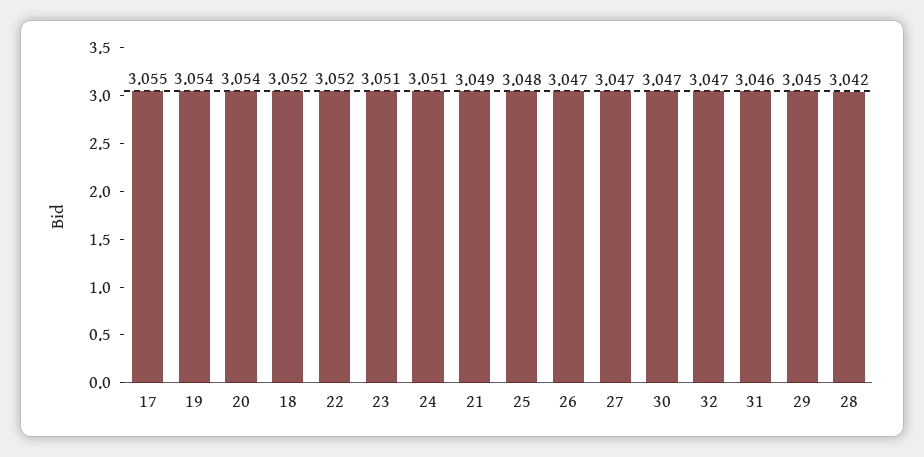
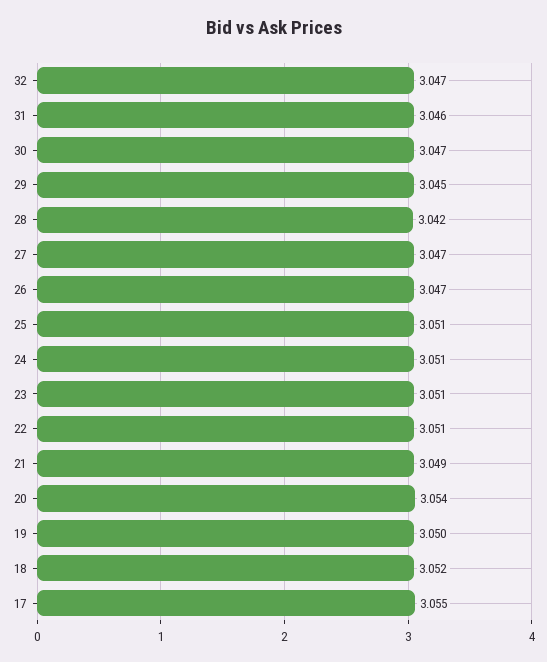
  {
    "17": 3.055,
-   "19": 3.054,
+   "19": 3.05,
    "20": 3.054,
    "18": 3.052,
-   "22": 3.052,
+   "22": 3.051,
    "23": 3.051,
    "24": 3.051,
    "21": 3.049,
-   "25": 3.048,
+   "25": 3.051,
    "26": 3.047,
    "27": 3.047,
    "30": 3.047,
    "32": 3.047,
    "31": 3.046,
    "29": 3.045,
    "28": 3.042
  }

